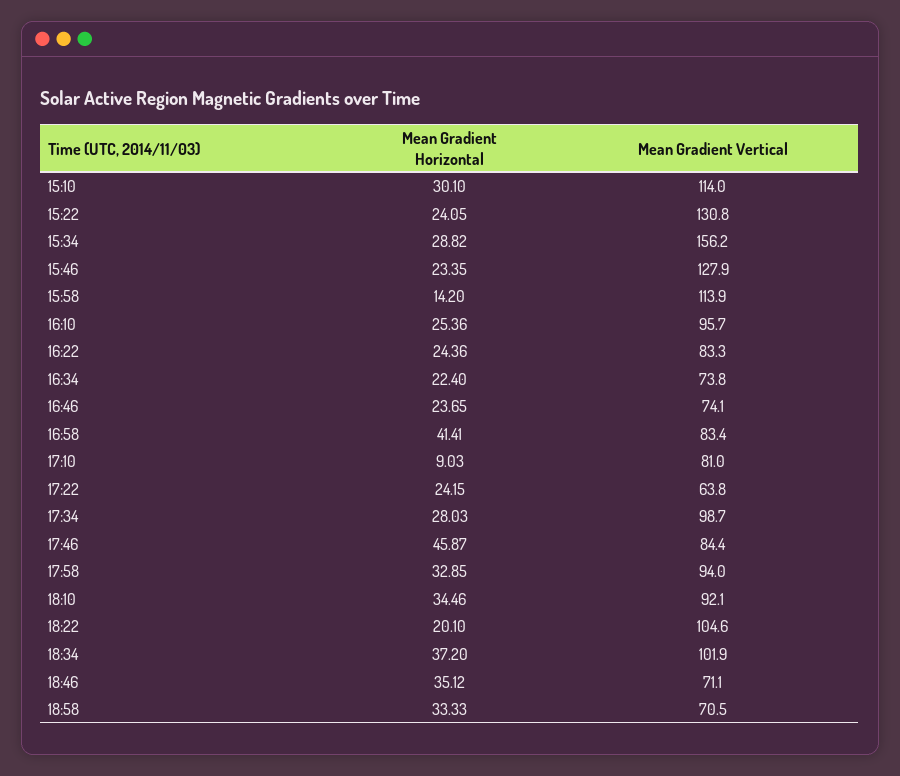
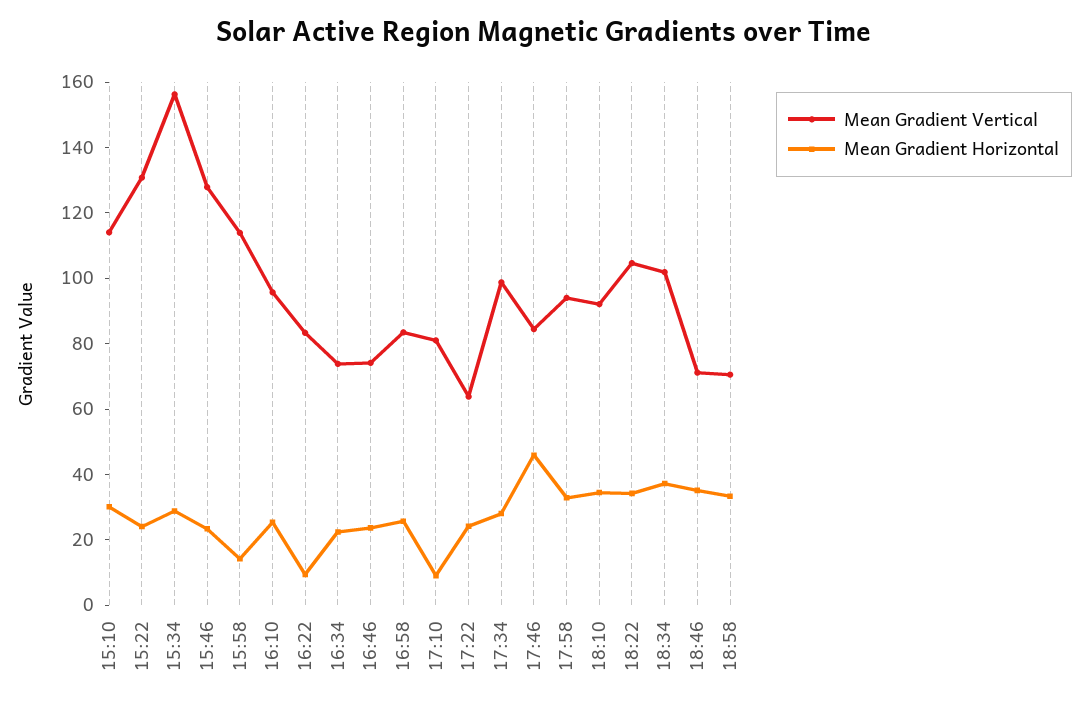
  {
    "Mean Gradient Horizontal": {
      "15:10": 30.1,
      "15:22": 24.05,
      "15:34": 28.82,
      "15:46": 23.35,
      "15:58": 14.2,
      "16:10": 25.36,
-     "16:22": 24.36,
+     "16:22": 10,
      "16:34": 22.4,
      "16:46": 23.65,
-     "16:58": 41.41,
+     "16:58": 25,
      "17:10": 9.03,
      "17:22": 24.15,
      "17:34": 28.03,
      "17:46": 45.87,
      "17:58": 32.85,
      "18:10": 34.46,
-     "18:22": 20.1,
+     "18:22": 35,
      "18:34": 37.2,
      "18:46": 35.12,
      "18:58": 33.33
    },
    "Mean Gradient Vertical": {
      "15:10": 114,
      "15:22": 130.8,
      "15:34": 156.2,
      "15:46": 127.9,
      "15:58": 113.9,
      "16:10": 95.7,
      "16:22": 83.3,
      "16:34": 73.8,
      "16:46": 74.1,
      "16:58": 83.4,
      "17:10": 81,
      "17:22": 63.8,
      "17:34": 98.7,
      "17:46": 84.4,
      "17:58": 94,
      "18:10": 92.1,
      "18:22": 104.6,
      "18:34": 101.9,
      "18:46": 71.1,
      "18:58": 70.5
    }
  }

